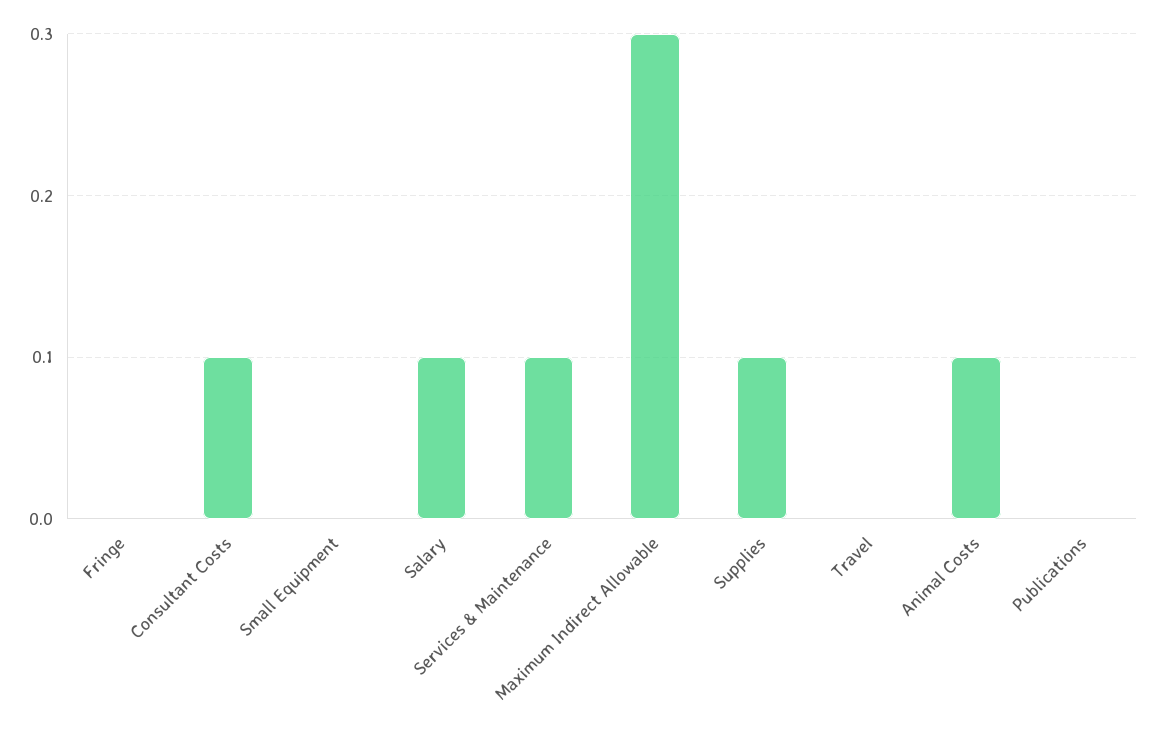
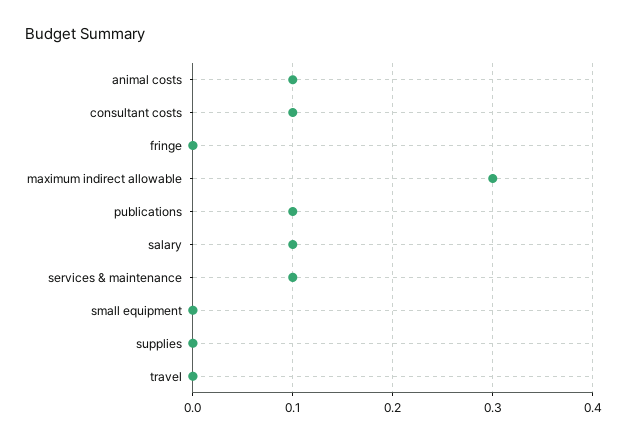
  {
    "Fringe": 0,
    "Consultant Costs": 0.1,
    "Small Equipment": 0,
    "Salary": 0.1,
    "Services & Maintenance": 0.1,
    "Maximum Indirect Allowable": 0.3,
-   "Supplies": 0.1,
+   "Supplies": 0,
    "Travel": 0,
    "Animal Costs": 0.1,
-   "Publications": 0
+   "Publications": 0.1
  }

